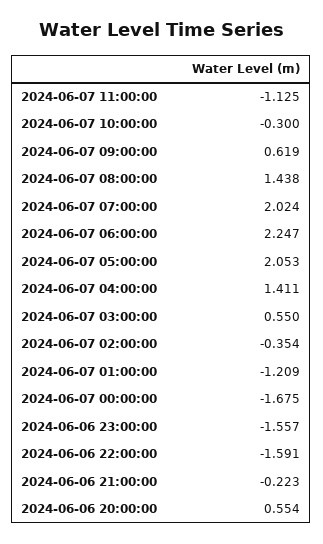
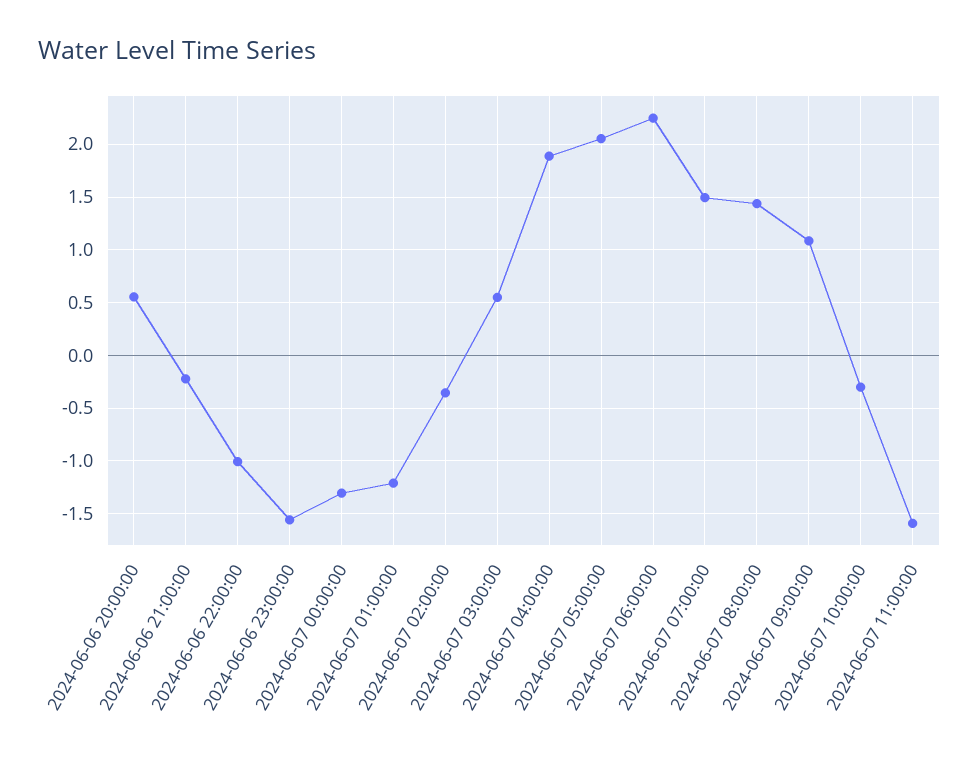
  {
-   "2024-06-07 11:00:00": -1.125,
+   "2024-06-07 11:00:00": -1.6,
    "2024-06-07 10:00:00": -0.3,
-   "2024-06-07 09:00:00": 0.619,
+   "2024-06-07 09:00:00": 1.1,
    "2024-06-07 08:00:00": 1.438,
-   "2024-06-07 07:00:00": 2.024,
+   "2024-06-07 07:00:00": 1.5,
    "2024-06-07 06:00:00": 2.247,
    "2024-06-07 05:00:00": 2.053,
-   "2024-06-07 04:00:00": 1.411,
+   "2024-06-07 04:00:00": 1.9,
    "2024-06-07 03:00:00": 0.55,
    "2024-06-07 02:00:00": -0.354,
    "2024-06-07 01:00:00": -1.209,
-   "2024-06-07 00:00:00": -1.675,
+   "2024-06-07 00:00:00": -1.3,
    "2024-06-06 23:00:00": -1.557,
-   "2024-06-06 22:00:00": -1.591,
+   "2024-06-06 22:00:00": -1,
    "2024-06-06 21:00:00": -0.223,
    "2024-06-06 20:00:00": 0.554
  }

